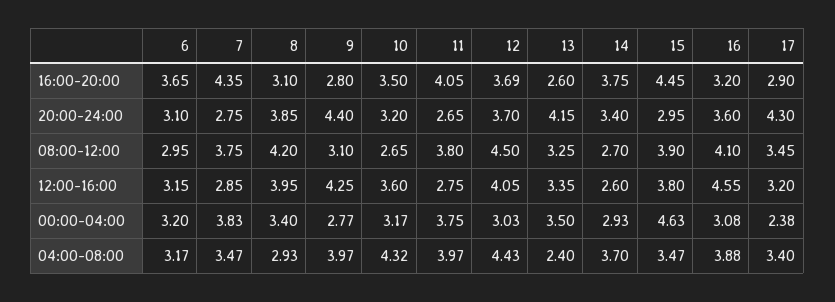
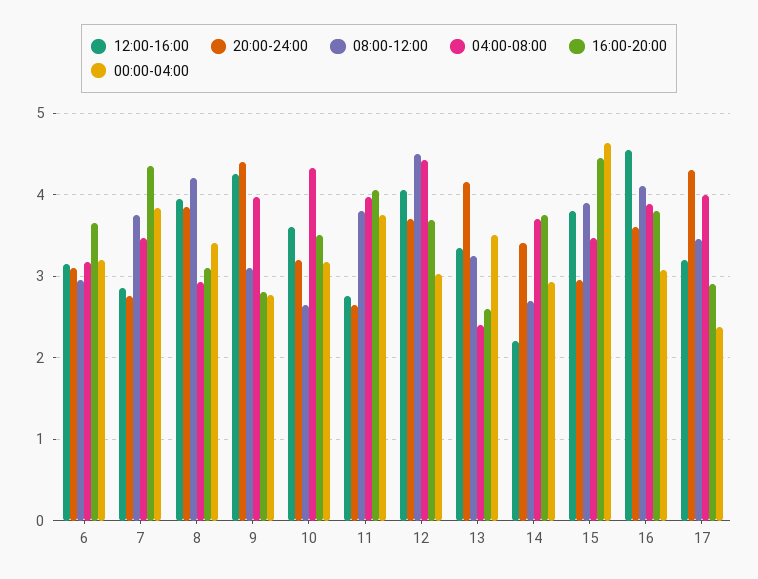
  {
    "16:00-20:00": {
      "6": 3.65,
      "7": 4.35,
      "8": 3.1,
      "9": 2.8,
      "10": 3.5,
      "11": 4.05,
      "12": 3.69,
      "13": 2.6,
      "14": 3.75,
      "15": 4.45,
-     "16": 3.2,
+     "16": 3.8,
      "17": 2.9
    },
    "20:00-24:00": {
      "6": 3.1,
      "7": 2.75,
      "8": 3.85,
      "9": 4.4,
      "10": 3.2,
      "11": 2.65,
      "12": 3.7,
      "13": 4.15,
      "14": 3.4,
      "15": 2.95,
      "16": 3.6,
      "17": 4.3
    },
    "08:00-12:00": {
      "6": 2.95,
      "7": 3.75,
      "8": 4.2,
      "9": 3.1,
      "10": 2.65,
      "11": 3.8,
      "12": 4.5,
      "13": 3.25,
      "14": 2.7,
      "15": 3.9,
      "16": 4.1,
      "17": 3.45
    },
    "12:00-16:00": {
      "6": 3.15,
      "7": 2.85,
      "8": 3.95,
      "9": 4.25,
      "10": 3.6,
      "11": 2.75,
      "12": 4.05,
      "13": 3.35,
-     "14": 2.6,
+     "14": 2.2,
      "15": 3.8,
      "16": 4.55,
      "17": 3.2
    },
    "00:00-04:00": {
      "6": 3.2,
      "7": 3.83,
      "8": 3.4,
      "9": 2.77,
      "10": 3.17,
      "11": 3.75,
      "12": 3.03,
      "13": 3.5,
      "14": 2.93,
      "15": 4.63,
      "16": 3.08,
      "17": 2.38
    },
    "04:00-08:00": {
      "6": 3.17,
      "7": 3.47,
      "8": 2.93,
      "9": 3.97,
      "10": 4.32,
      "11": 3.97,
      "12": 4.43,
      "13": 2.4,
      "14": 3.7,
      "15": 3.47,
      "16": 3.88,
-     "17": 3.4
+     "17": 4
    }
  }

